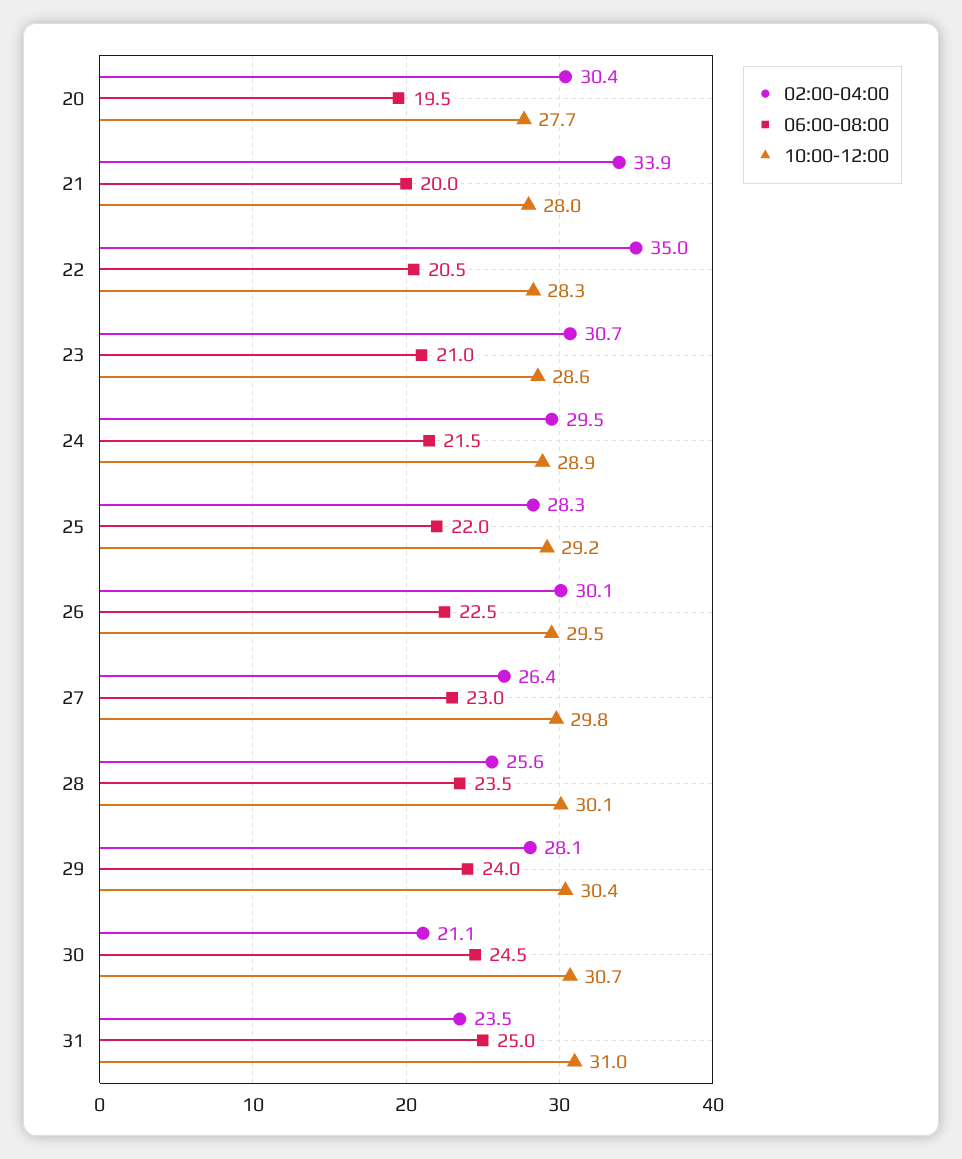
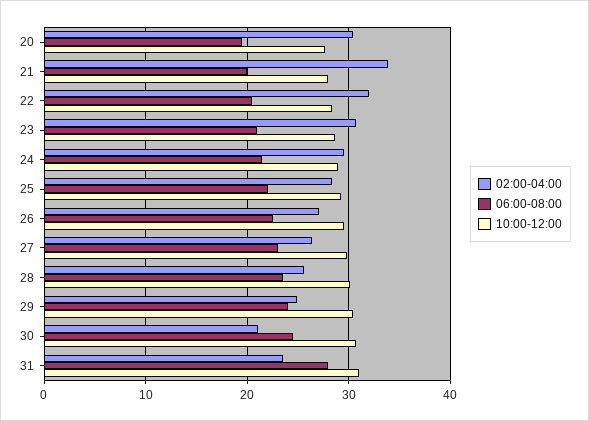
  {
    "02:00-04:00": {
      "20": 30.4,
      "21": 33.9,
-     "22": 35,
+     "22": 32,
      "23": 30.7,
      "24": 29.5,
      "25": 28.3,
-     "26": 30.1,
+     "26": 27,
      "27": 26.4,
      "28": 25.6,
-     "29": 28.1,
+     "29": 25,
      "30": 21.1,
      "31": 23.5
    },
    "06:00-08:00": {
      "20": 19.5,
      "21": 20,
      "22": 20.5,
      "23": 21,
      "24": 21.5,
      "25": 22,
      "26": 22.5,
      "27": 23,
      "28": 23.5,
      "29": 24,
      "30": 24.5,
-     "31": 25
+     "31": 28
    },
    "10:00-12:00": {
      "20": 27.7,
      "21": 28,
      "22": 28.3,
      "23": 28.6,
      "24": 28.9,
      "25": 29.2,
      "26": 29.5,
      "27": 29.8,
      "28": 30.1,
      "29": 30.4,
      "30": 30.7,
      "31": 31
    }
  }

